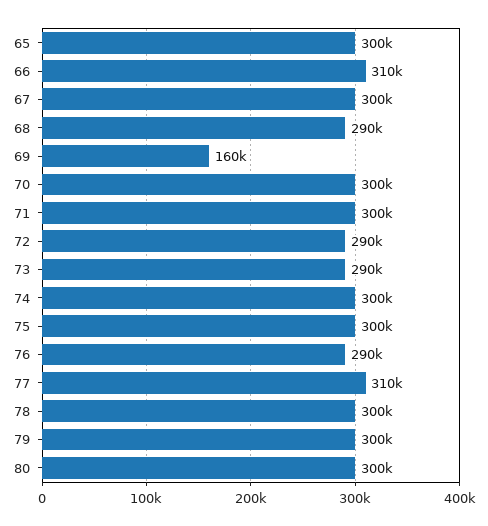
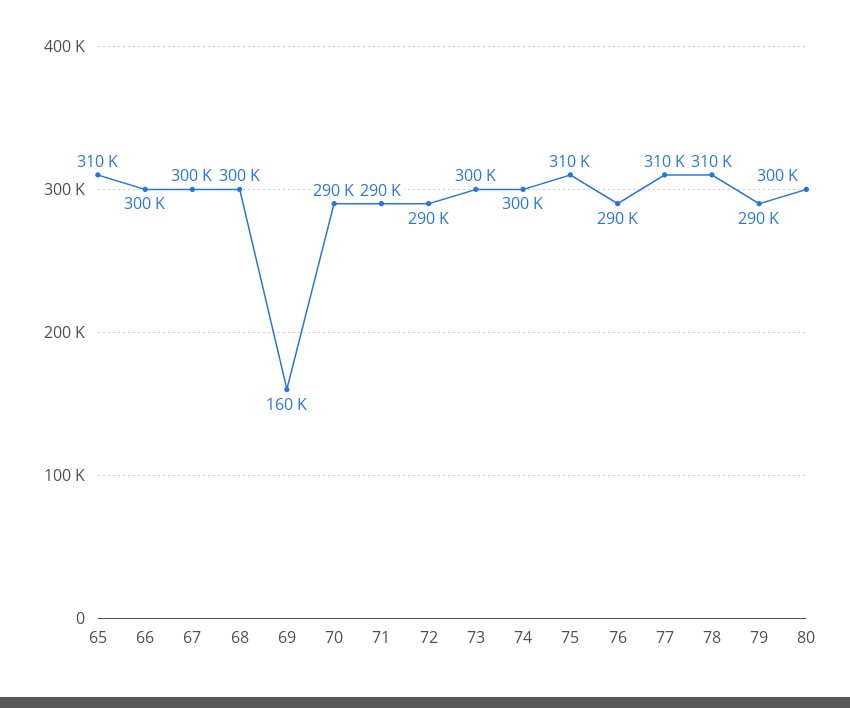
  {
-   "65": 300000,
+   "65": 310000,
-   "66": 310000,
+   "66": 300000,
    "67": 300000,
-   "68": 290000,
+   "68": 300000,
    "69": 160000,
-   "70": 300000,
+   "70": 290000,
-   "71": 300000,
+   "71": 290000,
    "72": 290000,
-   "73": 290000,
+   "73": 300000,
    "74": 300000,
-   "75": 300000,
+   "75": 310000,
    "76": 290000,
    "77": 310000,
-   "78": 300000,
+   "78": 310000,
-   "79": 300000,
+   "79": 290000,
    "80": 300000
  }

